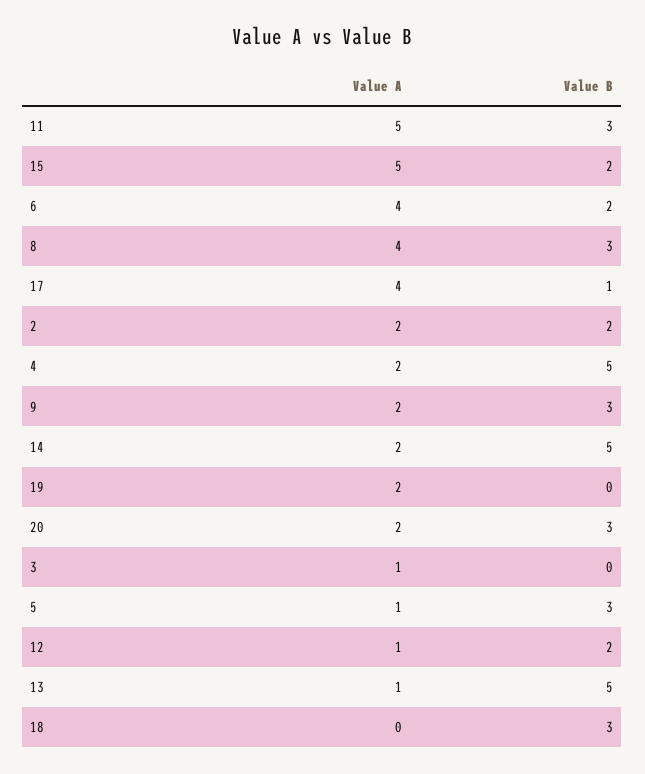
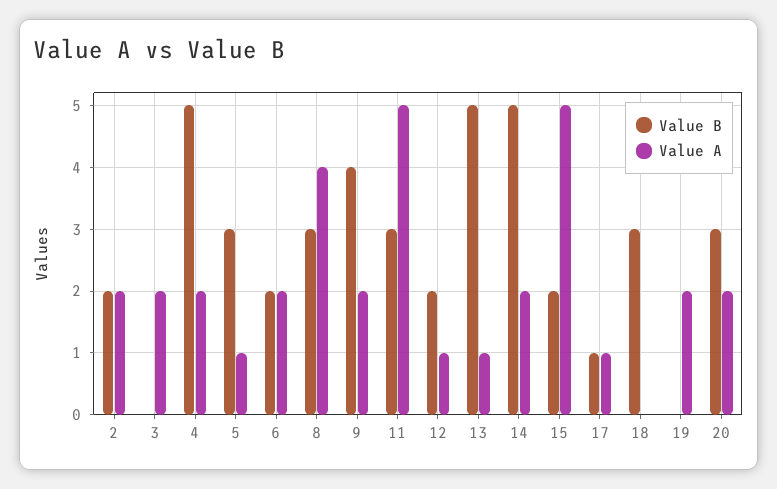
  {
    "Value A": {
      "11": 5,
      "15": 5,
-     "6": 4,
+     "6": 2,
      "8": 4,
-     "17": 4,
+     "17": 1,
      "2": 2,
      "4": 2,
      "9": 2,
      "14": 2,
      "19": 2,
      "20": 2,
-     "3": 1,
+     "3": 2,
      "5": 1,
      "12": 1,
      "13": 1,
      "18": 0
    },
    "Value B": {
      "11": 3,
      "15": 2,
      "6": 2,
      "8": 3,
      "17": 1,
      "2": 2,
      "4": 5,
-     "9": 3,
+     "9": 4,
      "14": 5,
      "19": 0,
      "20": 3,
      "3": 0,
      "5": 3,
      "12": 2,
      "13": 5,
      "18": 3
    }
  }

